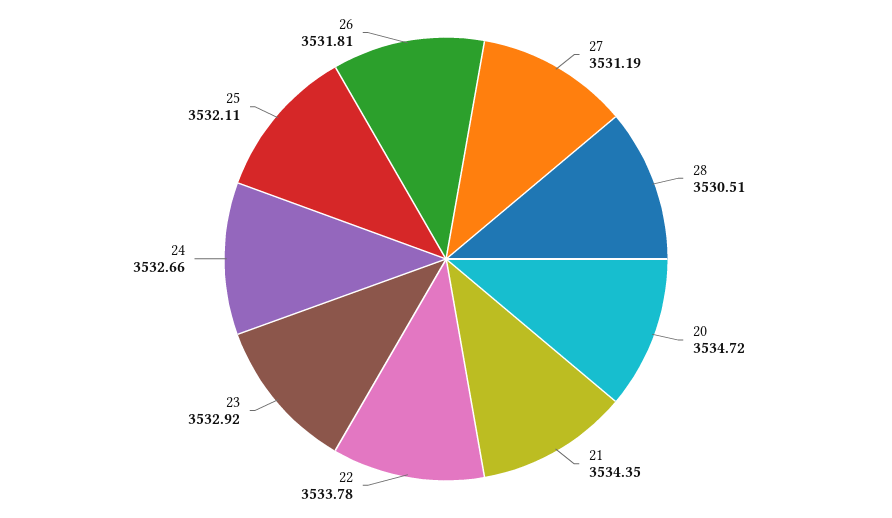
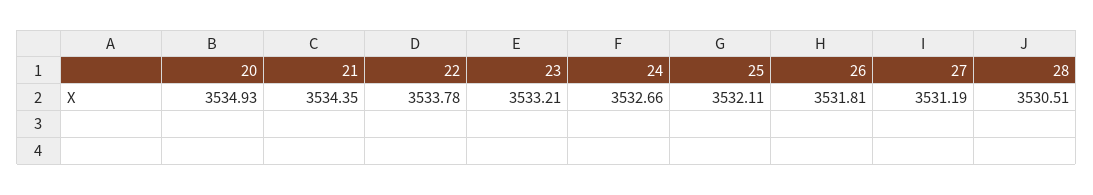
  {
    "27": 3531.19,
    "28": 3530.51,
-   "20": 3534.72,
+   "20": 3534.93,
    "21": 3534.35,
    "22": 3533.78,
-   "23": 3532.92,
+   "23": 3533.21,
    "24": 3532.66,
    "25": 3532.11,
    "26": 3531.81
  }

